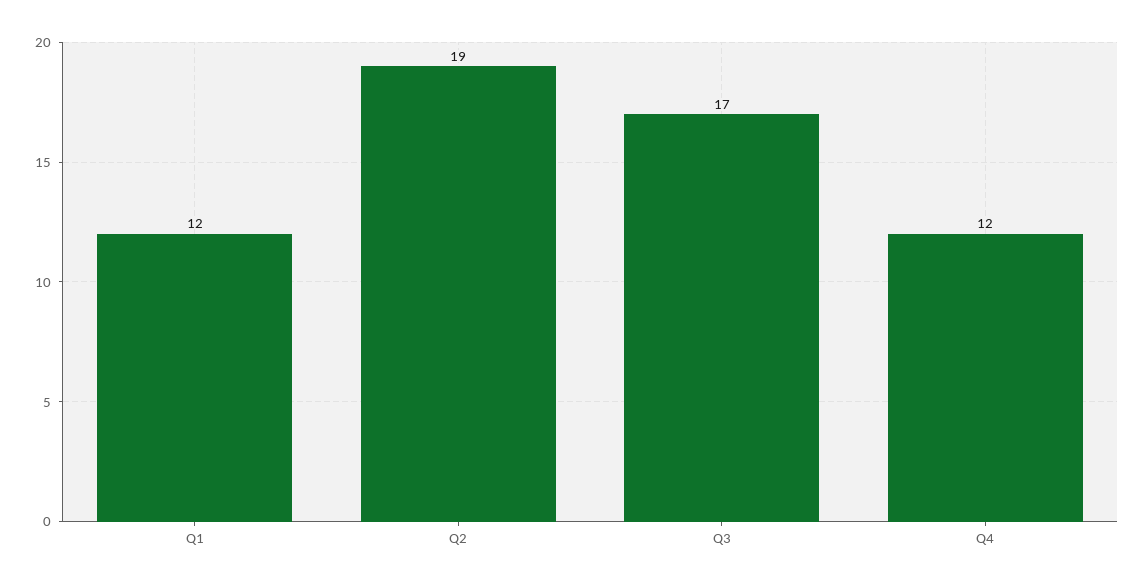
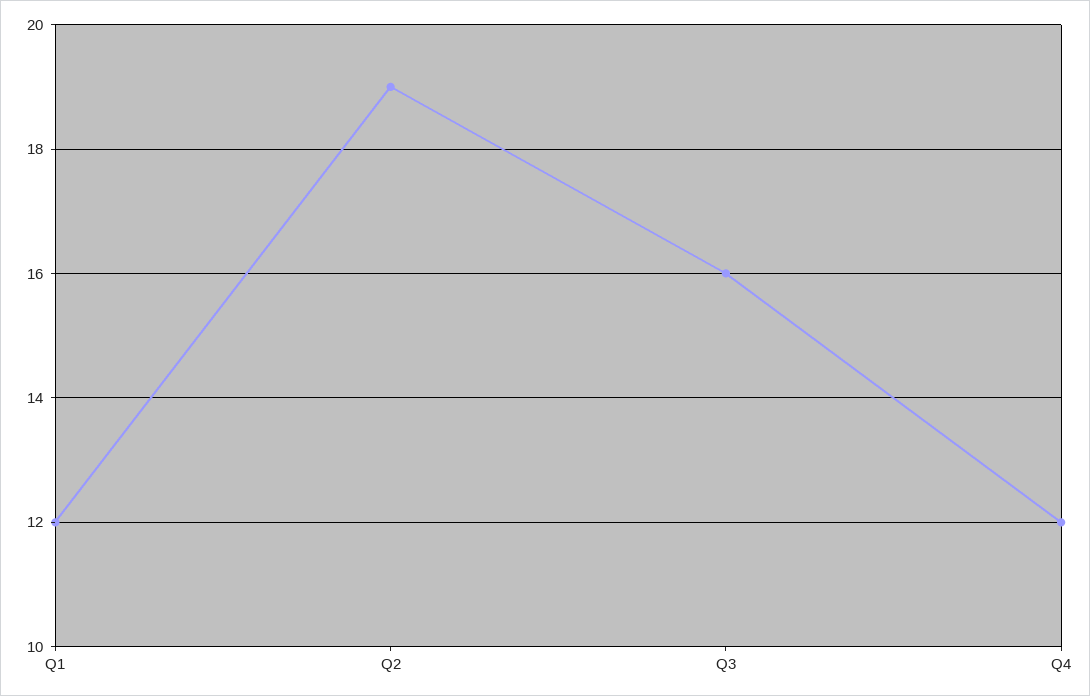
  {
    "Q1": 12,
    "Q2": 19,
-   "Q3": 17,
+   "Q3": 16,
    "Q4": 12
  }

